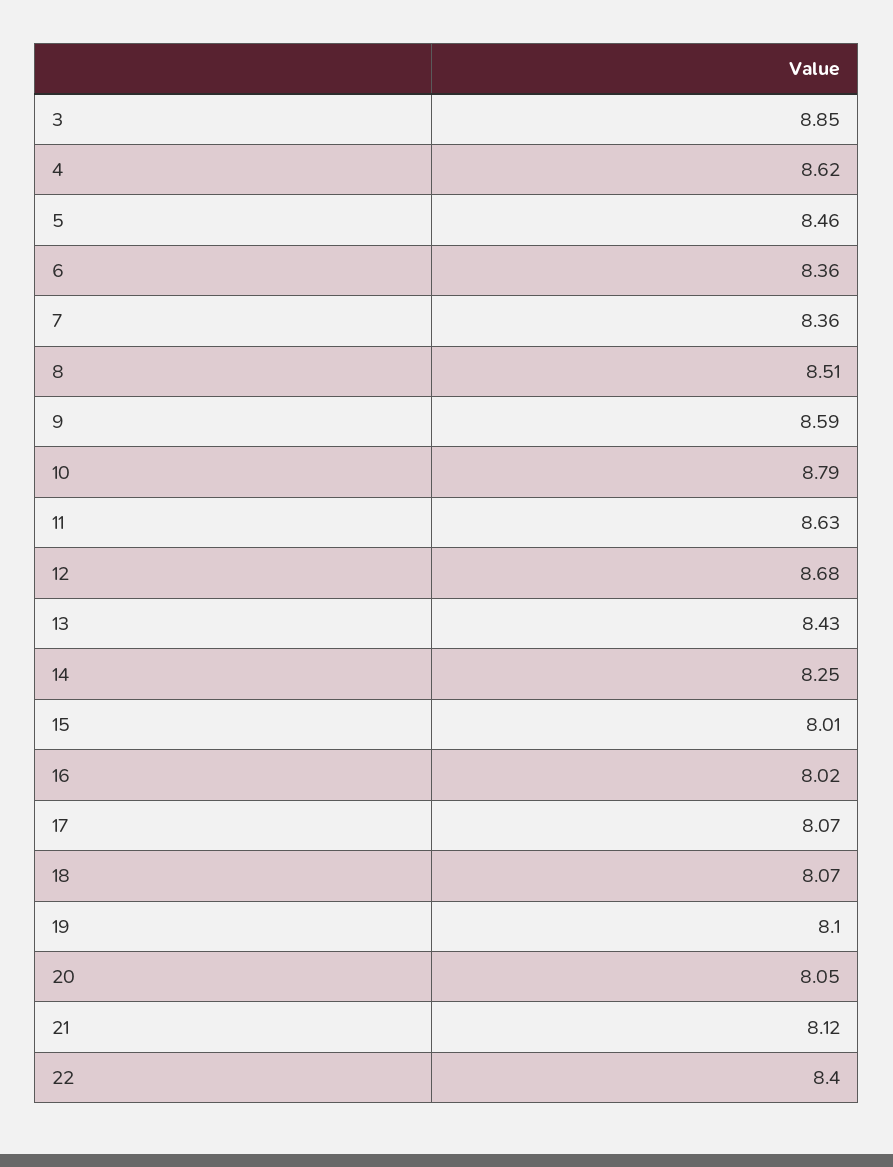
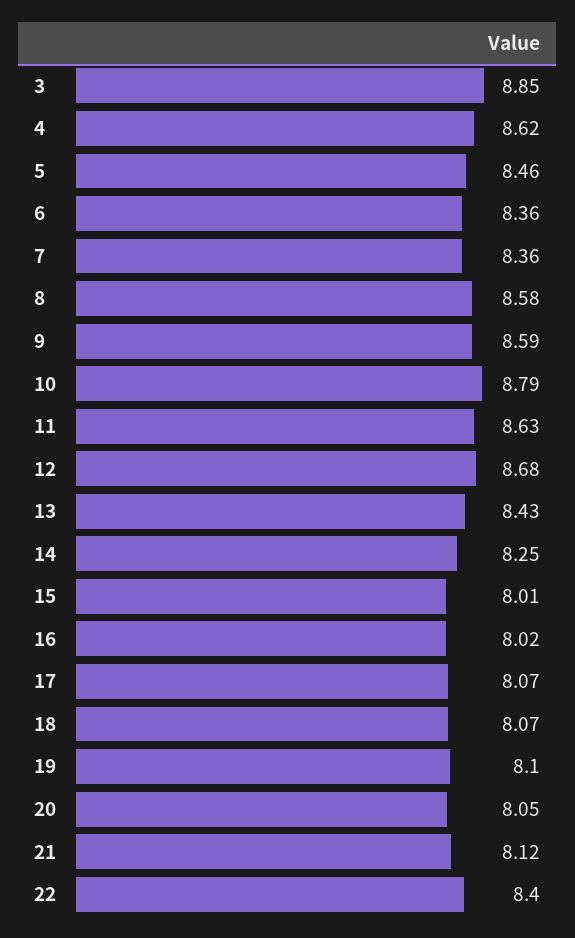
  {
    "3": 8.85,
    "4": 8.62,
    "5": 8.46,
    "6": 8.36,
    "7": 8.36,
-   "8": 8.51,
+   "8": 8.58,
    "9": 8.59,
    "10": 8.79,
    "11": 8.63,
    "12": 8.68,
    "13": 8.43,
    "14": 8.25,
    "15": 8.01,
    "16": 8.02,
    "17": 8.07,
    "18": 8.07,
    "19": 8.1,
    "20": 8.05,
    "21": 8.12,
    "22": 8.4
  }

